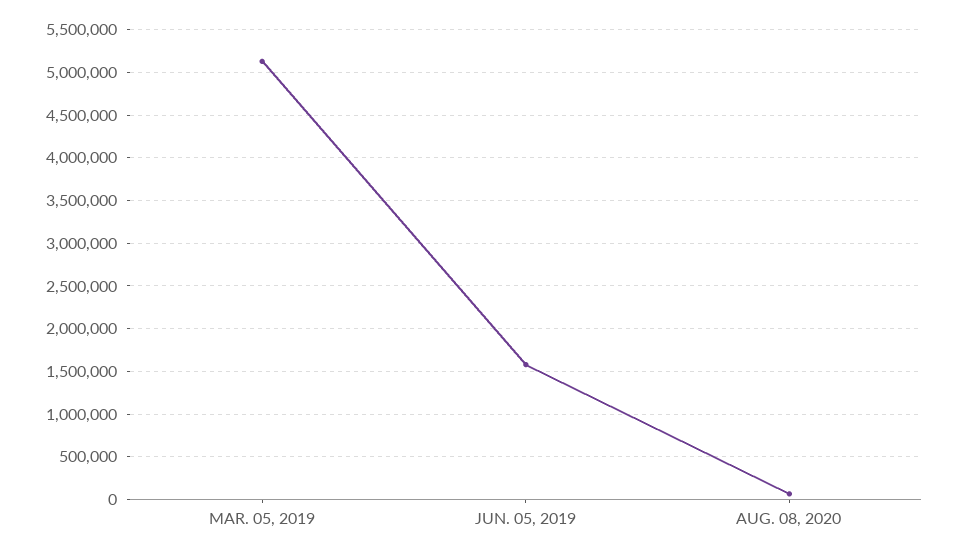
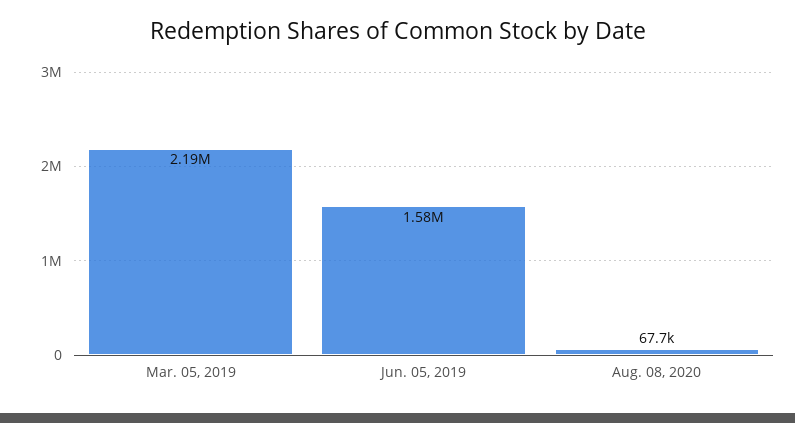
  {
-   "MAR. 05, 2019": 5100000,
+   "MAR. 05, 2019": 2190000,
    "JUN. 05, 2019": 1580000,
    "AUG. 08, 2020": 67700
  }

